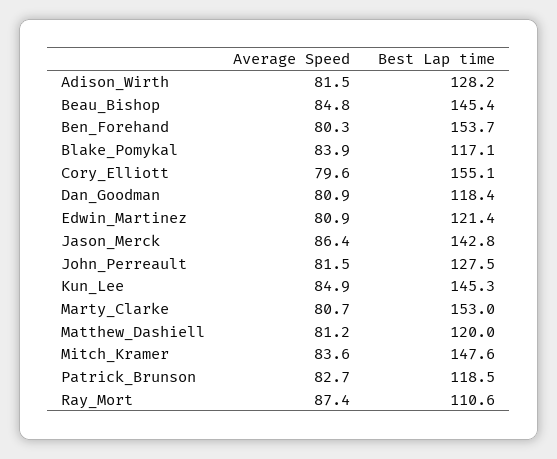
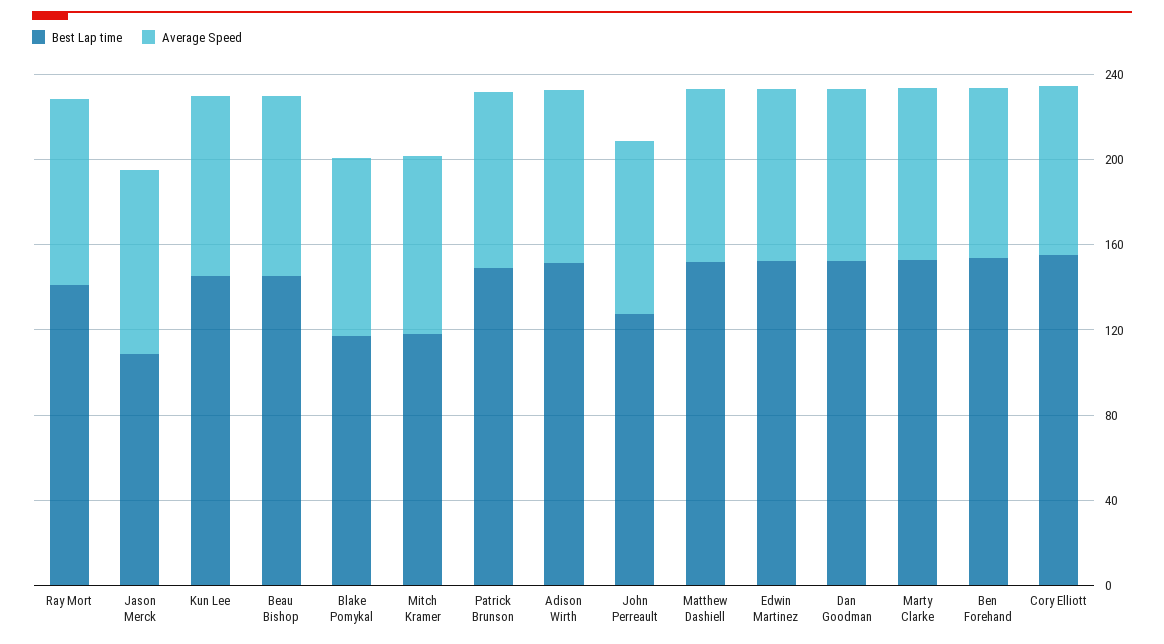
  {
    "Average Speed": {
      "Adison_Wirth": 81.5,
      "Beau_Bishop": 84.8,
      "Ben_Forehand": 80.3,
      "Blake_Pomykal": 83.9,
      "Cory_Elliott": 79.6,
      "Dan_Goodman": 80.9,
      "Edwin_Martinez": 80.9,
      "Jason_Merck": 86.4,
      "John_Perreault": 81.5,
      "Kun_Lee": 84.9,
      "Marty_Clarke": 80.7,
      "Matthew_Dashiell": 81.2,
      "Mitch_Kramer": 83.6,
      "Patrick_Brunson": 82.7,
      "Ray_Mort": 87.4
    },
    "Best Lap time": {
-     "Adison_Wirth": 128.2,
+     "Adison_Wirth": 150,
      "Beau_Bishop": 145.4,
      "Ben_Forehand": 153.7,
      "Blake_Pomykal": 117.1,
      "Cory_Elliott": 155.1,
-     "Dan_Goodman": 118.4,
+     "Dan_Goodman": 150,
-     "Edwin_Martinez": 121.4,
+     "Edwin_Martinez": 150,
-     "Jason_Merck": 142.8,
+     "Jason_Merck": 110,
      "John_Perreault": 127.5,
      "Kun_Lee": 145.3,
      "Marty_Clarke": 153,
-     "Matthew_Dashiell": 120,
+     "Matthew_Dashiell": 150,
-     "Mitch_Kramer": 147.6,
+     "Mitch_Kramer": 120,
-     "Patrick_Brunson": 118.5,
+     "Patrick_Brunson": 150,
-     "Ray_Mort": 110.6
+     "Ray_Mort": 140
    }
  }

